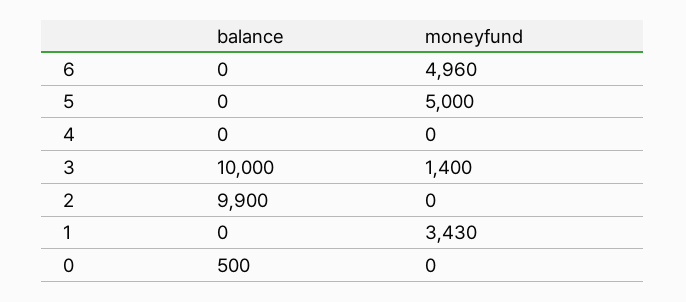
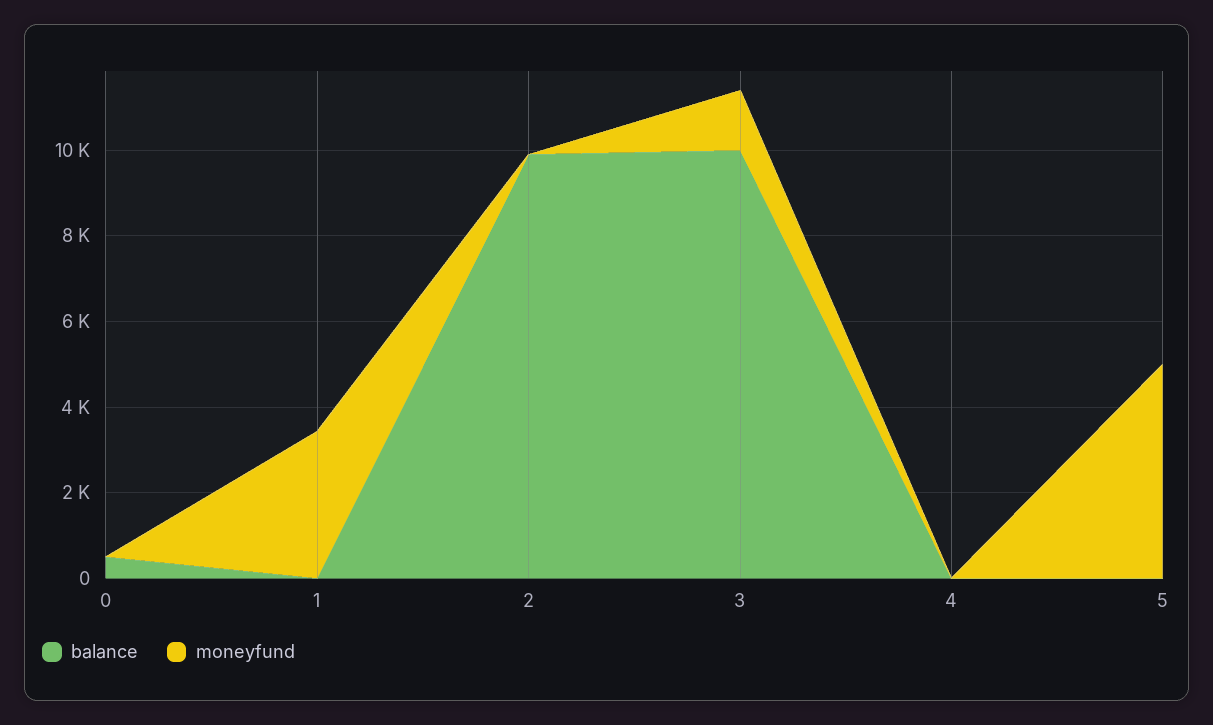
  {
    "balance": {
-     "6": 0,
      "5": 0,
      "4": 0,
      "3": 10000,
      "2": 9900,
      "1": 0,
      "0": 500
    },
    "moneyfund": {
-     "6": 4960,
      "5": 5000,
      "4": 0,
      "3": 1400,
      "2": 0,
      "1": 3430,
      "0": 0
    }
  }

